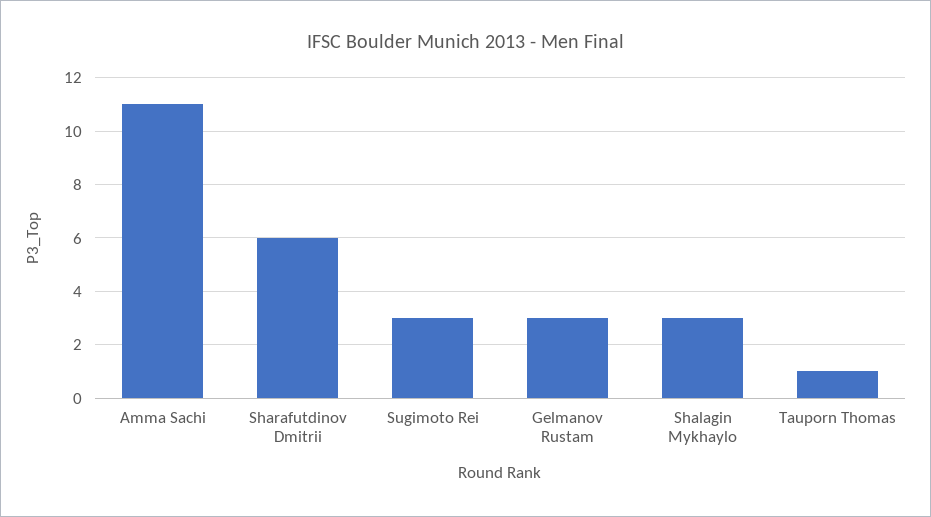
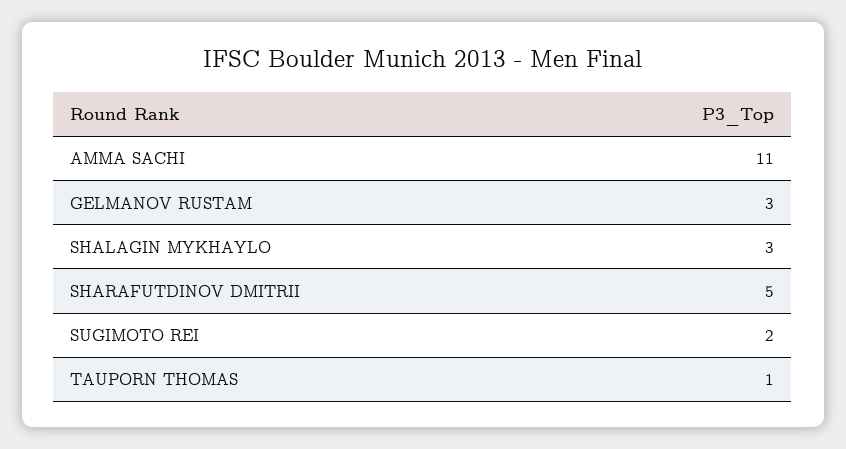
  {
    "Amma Sachi": 11,
-   "Sharafutdinov Dmitrii": 6,
+   "Sharafutdinov Dmitrii": 5,
-   "Sugimoto Rei": 3,
+   "Sugimoto Rei": 2,
    "Gelmanov Rustam": 3,
    "Shalagin Mykhaylo": 3,
    "Tauporn Thomas": 1
  }

